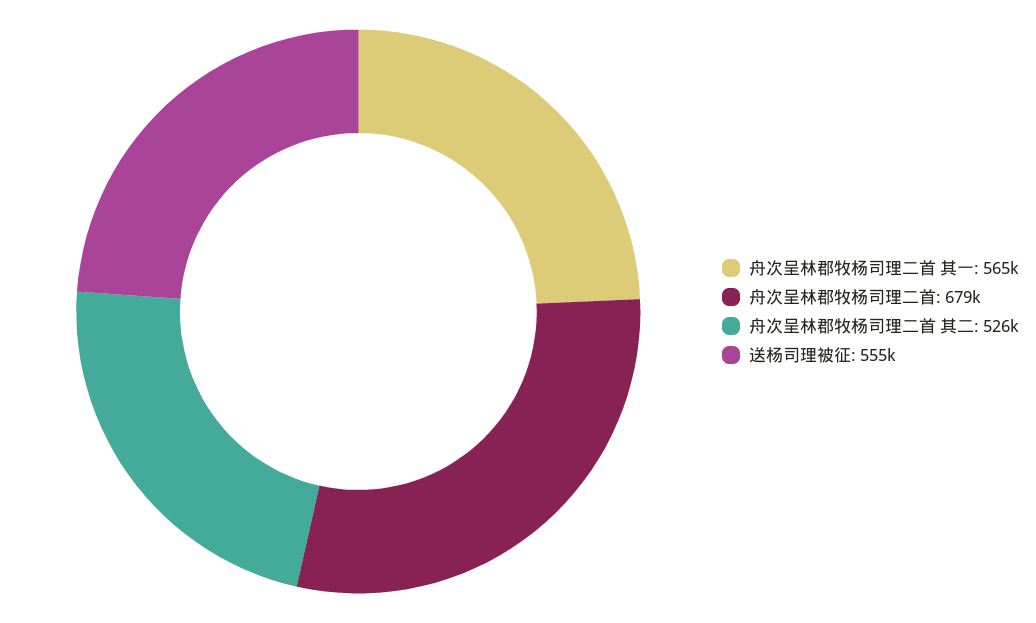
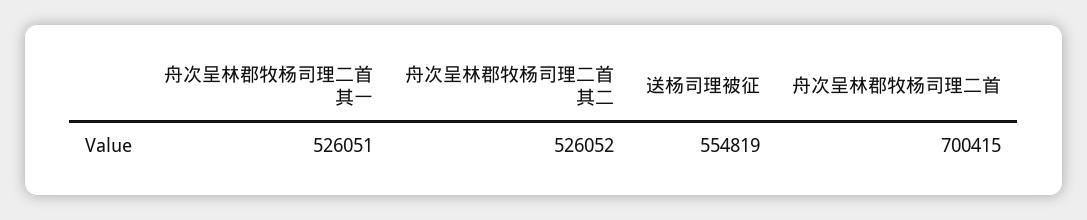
  {
-   "舟次呈林郡牧杨司理二首 其一": 565000,
+   "舟次呈林郡牧杨司理二首 其一": 526051,
-   "舟次呈林郡牧杨司理二首": 679000,
+   "舟次呈林郡牧杨司理二首": 700415,
    "舟次呈林郡牧杨司理二首 其二": 526052,
    "送杨司理被征": 554819
  }

